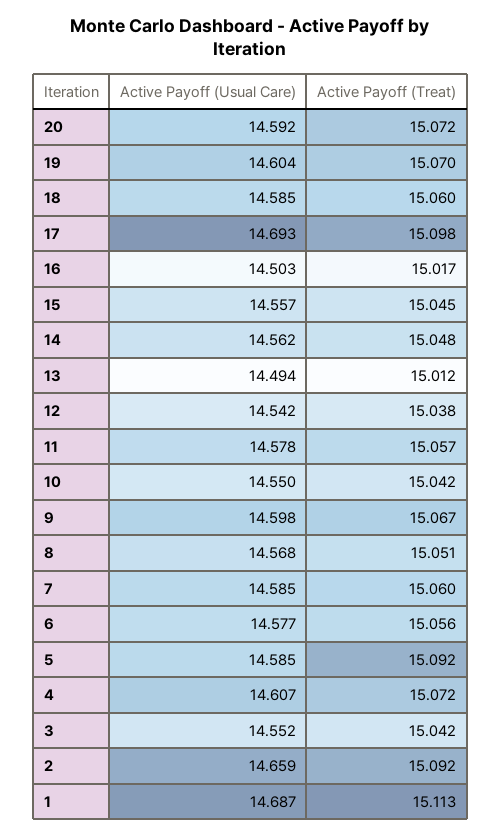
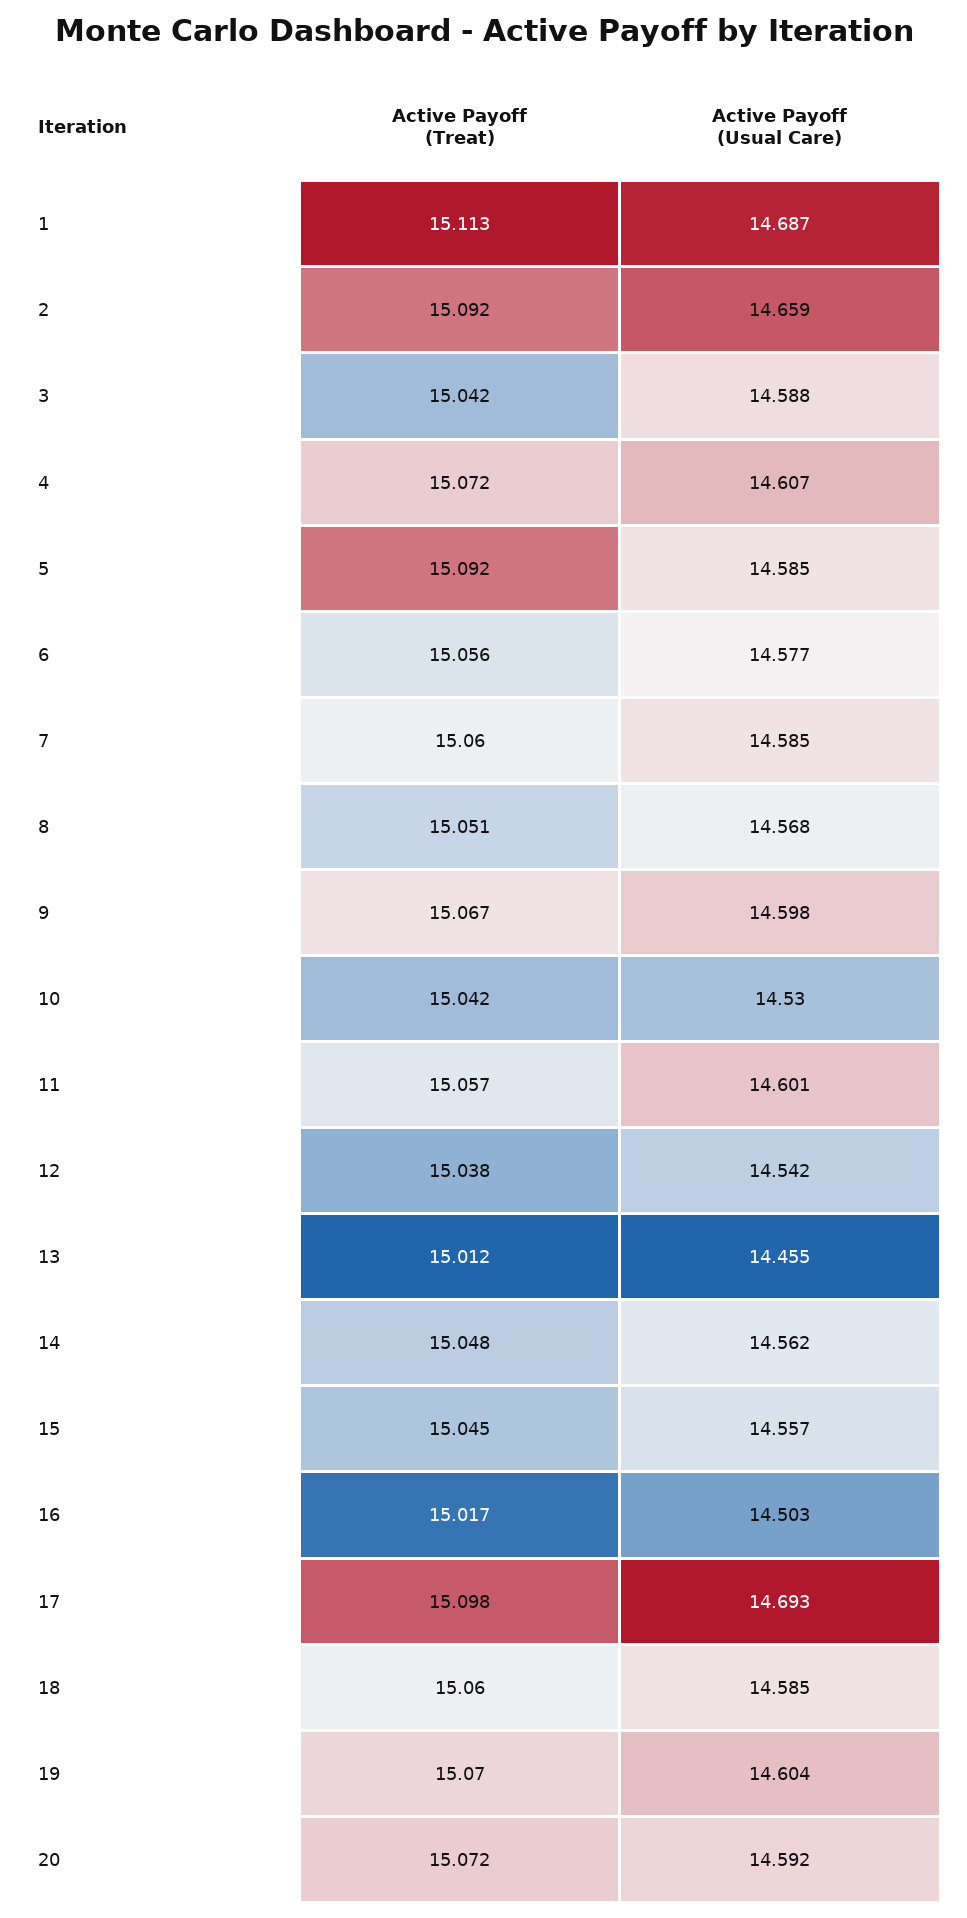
  {
    "Active Payoff (Usual Care)": {
      "20": 14.592,
      "19": 14.604,
      "18": 14.585,
      "17": 14.693,
      "16": 14.503,
      "15": 14.557,
      "14": 14.562,
-     "13": 14.494,
+     "13": 14.455,
      "12": 14.542,
-     "11": 14.578,
+     "11": 14.601,
-     "10": 14.55,
+     "10": 14.53,
      "9": 14.598,
      "8": 14.568,
      "7": 14.585,
      "6": 14.577,
      "5": 14.585,
      "4": 14.607,
-     "3": 14.552,
+     "3": 14.588,
      "2": 14.659,
      "1": 14.687
    },
    "Active Payoff (Treat)": {
      "20": 15.072,
      "19": 15.07,
      "18": 15.06,
      "17": 15.098,
      "16": 15.017,
      "15": 15.045,
      "14": 15.048,
      "13": 15.012,
      "12": 15.038,
      "11": 15.057,
      "10": 15.042,
      "9": 15.067,
      "8": 15.051,
      "7": 15.06,
      "6": 15.056,
      "5": 15.092,
      "4": 15.072,
      "3": 15.042,
      "2": 15.092,
      "1": 15.113
    }
  }

